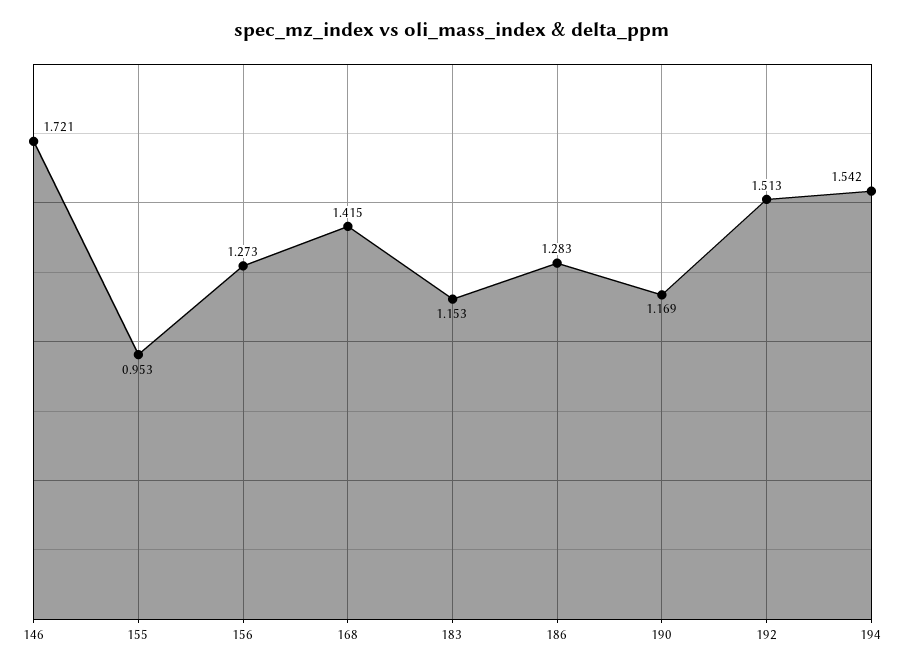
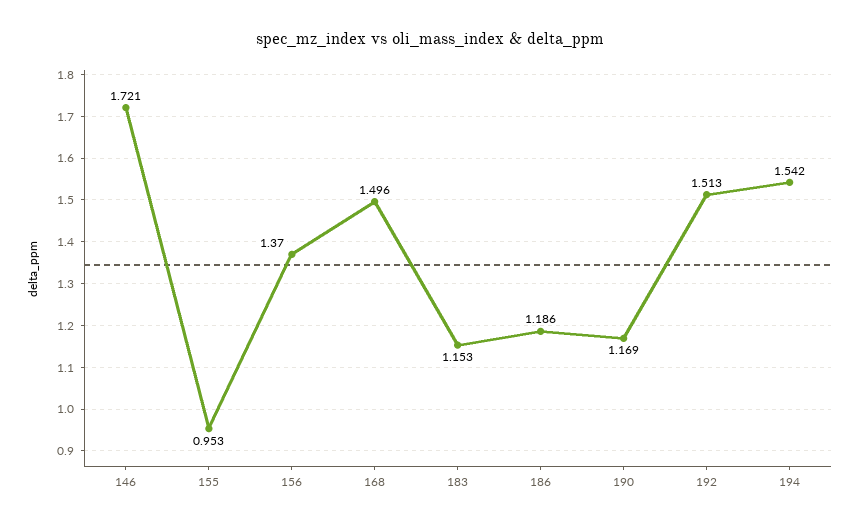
  {
    "146": 1.721,
    "155": 0.953,
-   "156": 1.273,
+   "156": 1.37,
-   "168": 1.415,
+   "168": 1.496,
    "183": 1.153,
-   "186": 1.283,
+   "186": 1.186,
    "190": 1.169,
    "192": 1.513,
    "194": 1.542
  }

